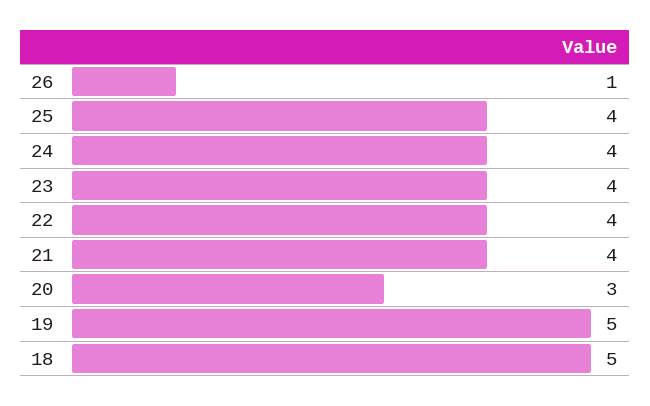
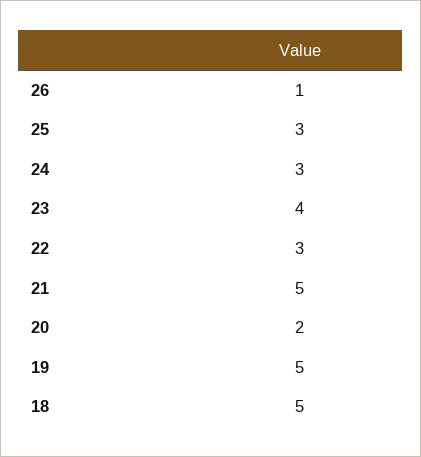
  {
    "26": 1,
-   "25": 4,
+   "25": 3,
-   "24": 4,
+   "24": 3,
    "23": 4,
-   "22": 4,
+   "22": 3,
-   "21": 4,
+   "21": 5,
-   "20": 3,
+   "20": 2,
    "19": 5,
    "18": 5
  }

